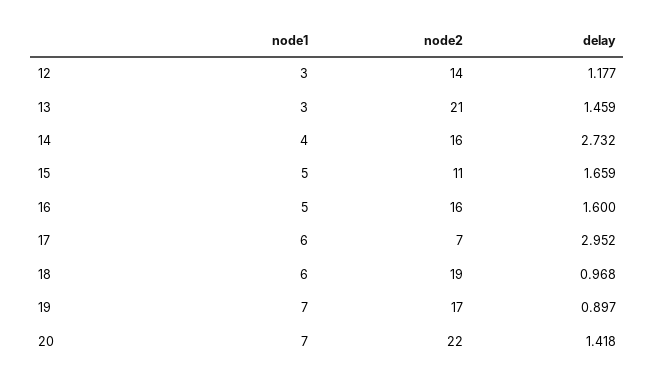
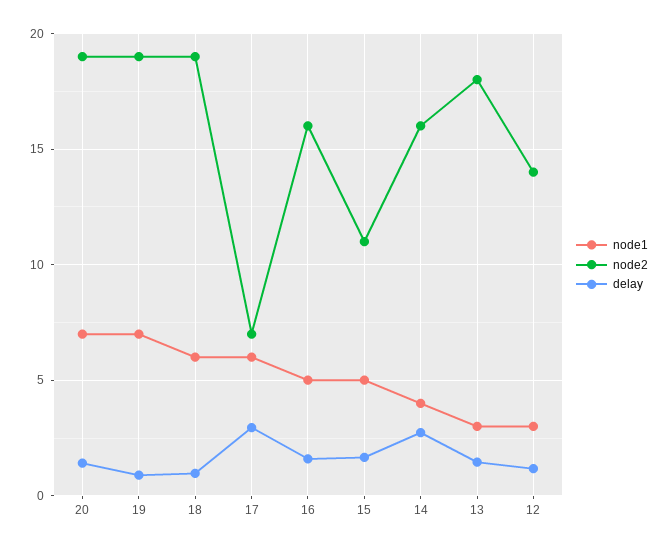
  {
    "node1": {
      "12": 3,
      "13": 3,
      "14": 4,
      "15": 5,
      "16": 5,
      "17": 6,
      "18": 6,
      "19": 7,
      "20": 7
    },
    "node2": {
      "12": 14,
-     "13": 21,
+     "13": 18,
      "14": 16,
      "15": 11,
      "16": 16,
      "17": 7,
      "18": 19,
-     "19": 17,
+     "19": 19,
-     "20": 22
+     "20": 19
    },
    "delay": {
      "12": 1.177,
      "13": 1.459,
      "14": 2.732,
      "15": 1.659,
      "16": 1.6,
      "17": 2.952,
      "18": 0.968,
      "19": 0.897,
      "20": 1.418
    }
  }

